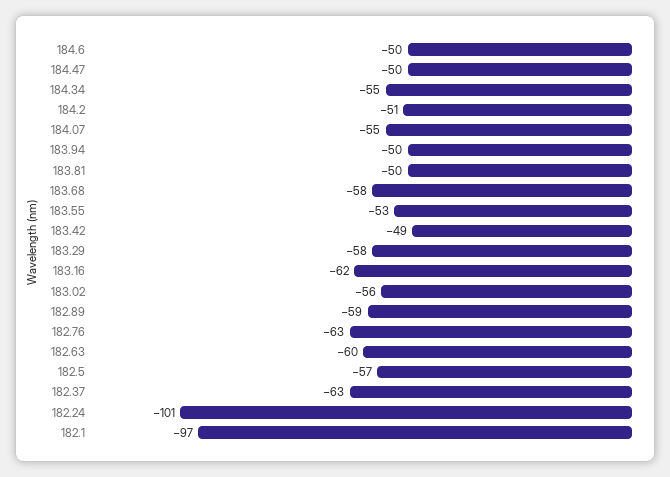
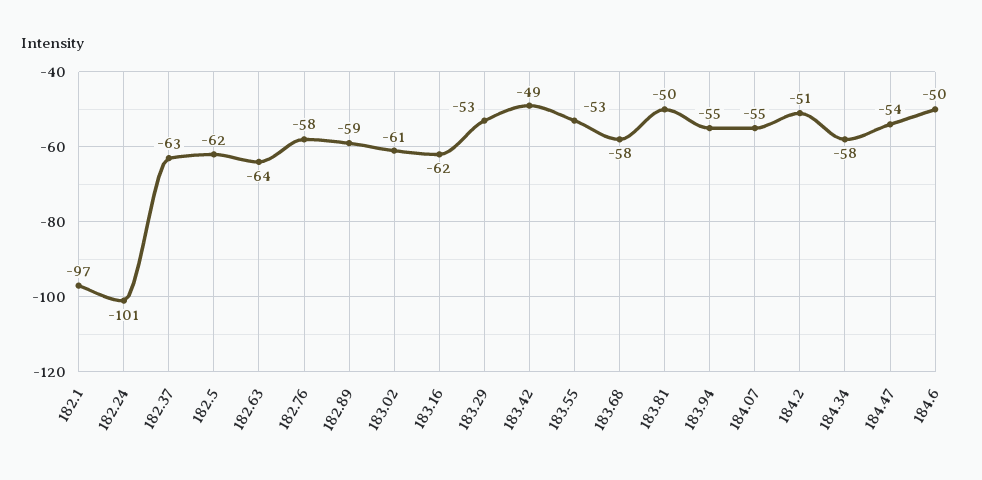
  {
    "184.6": -50,
-   "184.47": -50,
+   "184.47": -54,
-   "184.34": -55,
+   "184.34": -58,
    "184.2": -51,
    "184.07": -55,
-   "183.94": -50,
+   "183.94": -55,
    "183.81": -50,
    "183.68": -58,
    "183.55": -53,
    "183.42": -49,
-   "183.29": -58,
+   "183.29": -53,
    "183.16": -62,
-   "183.02": -56,
+   "183.02": -61,
    "182.89": -59,
-   "182.76": -63,
+   "182.76": -58,
-   "182.63": -60,
+   "182.63": -64,
-   "182.5": -57,
+   "182.5": -62,
    "182.37": -63,
    "182.24": -101,
    "182.1": -97
  }

